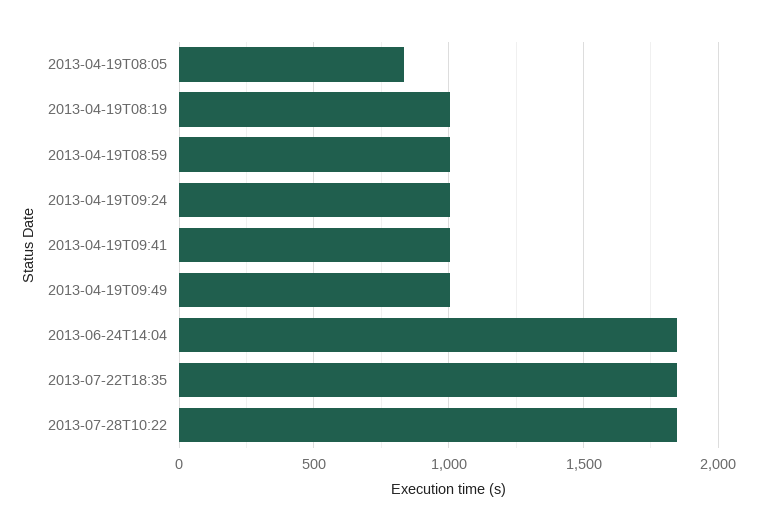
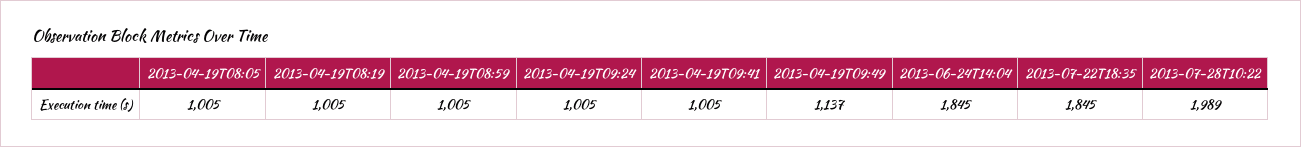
  {
-   "2013-04-19T08:05": 850,
+   "2013-04-19T08:05": 1005,
    "2013-04-19T08:19": 1005,
    "2013-04-19T08:59": 1005,
    "2013-04-19T09:24": 1005,
    "2013-04-19T09:41": 1005,
-   "2013-04-19T09:49": 1000,
+   "2013-04-19T09:49": 1137,
    "2013-06-24T14:04": 1845,
    "2013-07-22T18:35": 1845,
-   "2013-07-28T10:22": 1850
+   "2013-07-28T10:22": 1989
  }

